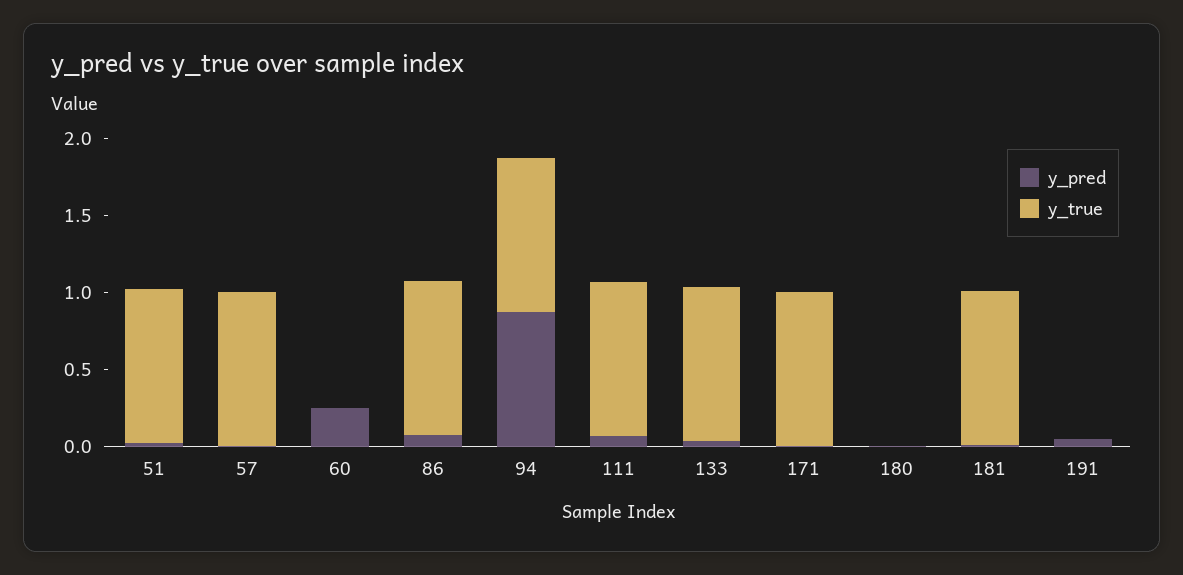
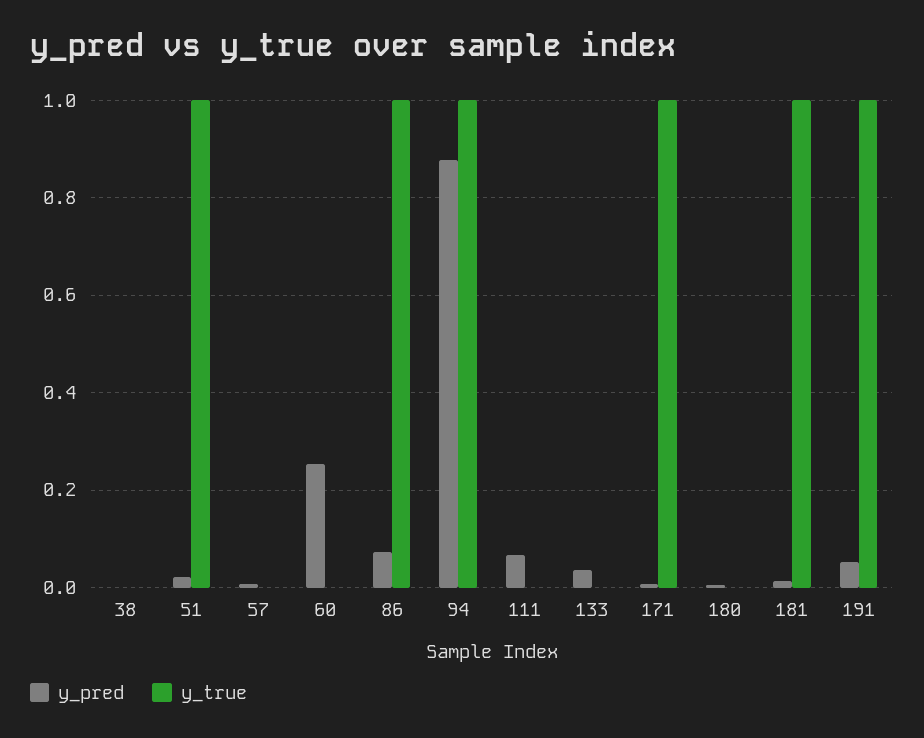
  {
    "y_pred": {
      "51": 0.02,
      "57": 0,
      "60": 0.26,
      "86": 0.08,
      "94": 0.88,
      "111": 0.06,
      "133": 0.04,
      "171": 0,
      "180": 0,
      "181": 0.02,
-     "191": 0.06
+     "191": 0.06,
+     "38": 0
    },
    "y_true": {
      "51": 1,
-     "57": 1,
+     "57": 0,
      "60": 0,
      "86": 1,
      "94": 1,
-     "111": 1,
+     "111": 0,
-     "133": 1,
+     "133": 0,
      "171": 1,
      "180": 0,
      "181": 1,
-     "191": 0
+     "191": 1,
+     "38": 0
    }
  }

